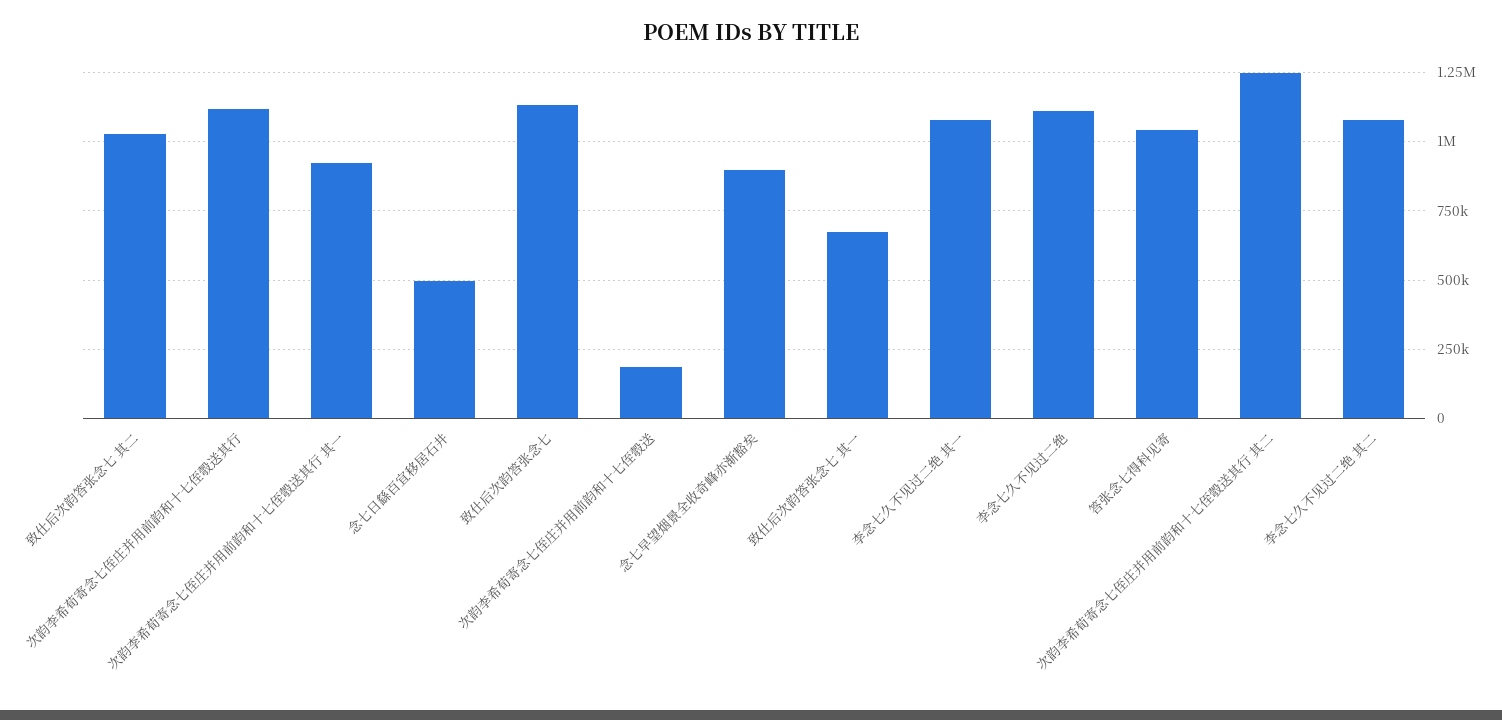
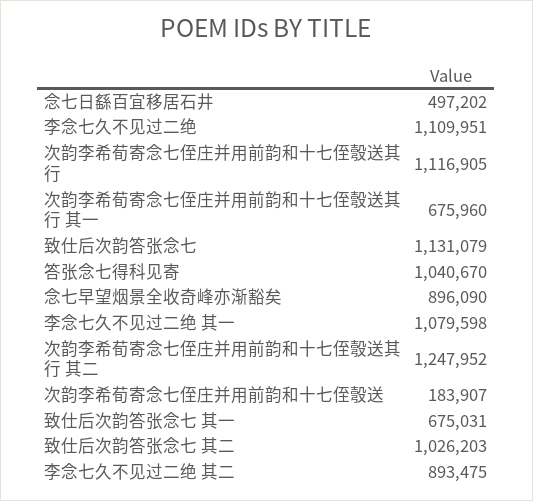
  {
    "致仕后次韵答张念七 其二": 1026203,
    "次韵李希荀寄念七侄庄并用前韵和十七侄彀送其行": 1116905,
-   "次韵李希荀寄念七侄庄并用前韵和十七侄彀送其行 其一": 925000,
+   "次韵李希荀寄念七侄庄并用前韵和十七侄彀送其行 其一": 675960,
    "念七日繇百宜移居石井": 497202,
    "致仕后次韵答张念七": 1131079,
    "次韵李希荀寄念七侄庄并用前韵和十七侄彀送": 183907,
    "念七早望烟景全收奇峰亦渐豁矣": 896090,
    "致仕后次韵答张念七 其一": 675031,
    "李念七久不见过二绝 其一": 1079598,
    "李念七久不见过二绝": 1109951,
    "答张念七得科见寄": 1040670,
    "次韵李希荀寄念七侄庄并用前韵和十七侄彀送其行 其二": 1247952,
-   "李念七久不见过二绝 其二": 1075000
+   "李念七久不见过二绝 其二": 893475
  }

